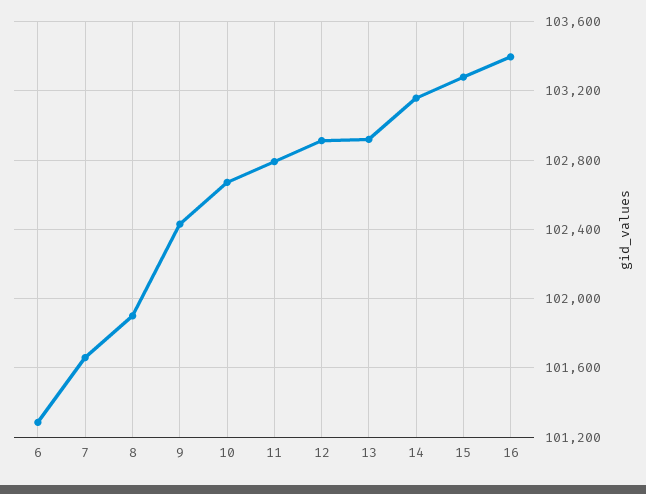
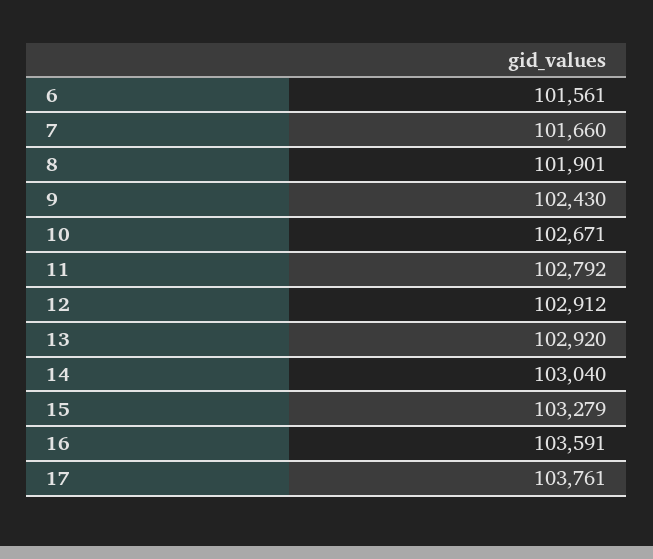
  {
-   "6": 101300,
+   "6": 101561,
    "7": 101660,
    "8": 101901,
    "9": 102430,
    "10": 102671,
    "11": 102792,
    "12": 102912,
    "13": 102920,
-   "14": 103150,
+   "14": 103040,
    "15": 103279,
-   "16": 103400
+   "16": 103591,
+   "17": 103761
  }

